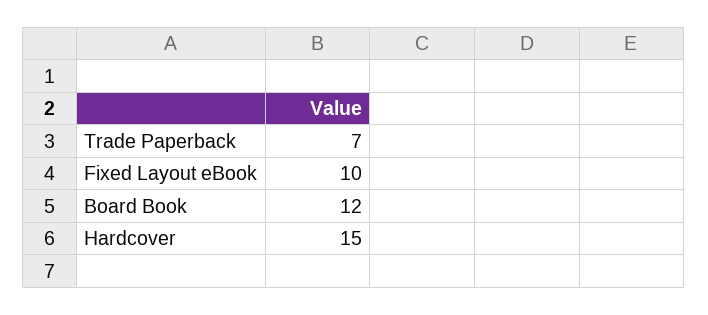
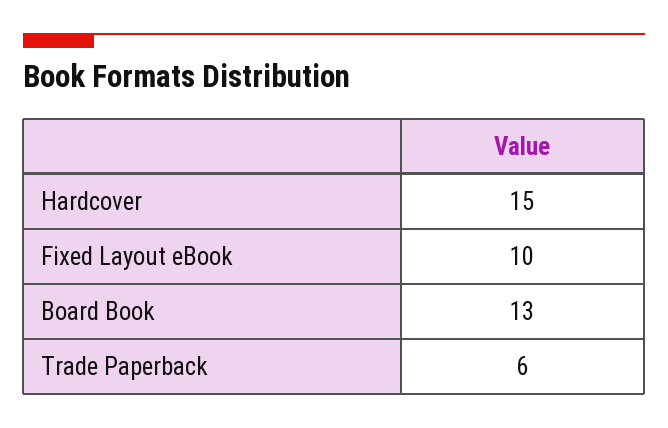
  {
-   "Trade Paperback": 7,
+   "Trade Paperback": 6,
    "Fixed Layout eBook": 10,
-   "Board Book": 12,
+   "Board Book": 13,
    "Hardcover": 15
  }

